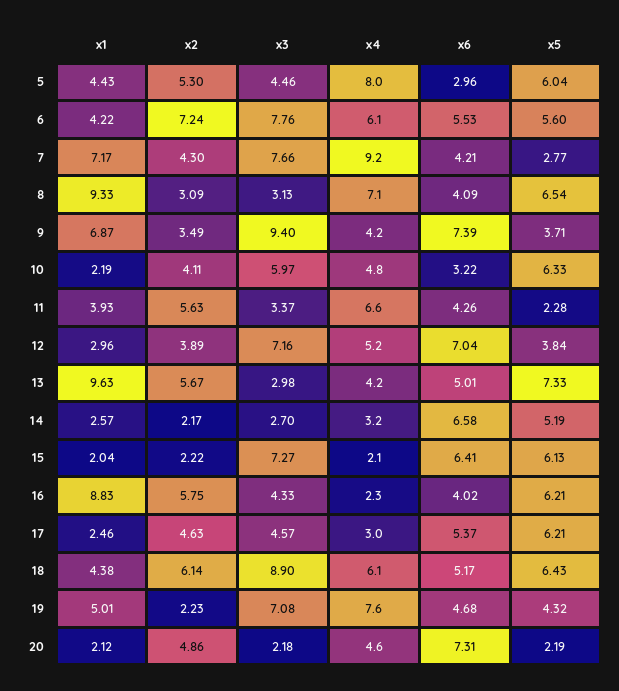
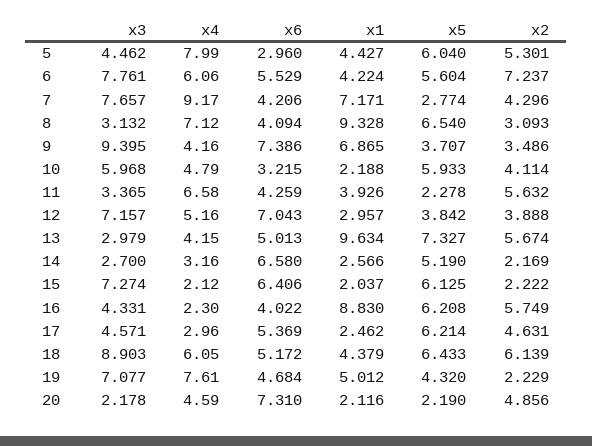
  {
    "x1": {
      "5": 4.427,
      "6": 4.224,
      "7": 7.171,
      "8": 9.328,
      "9": 6.865,
      "10": 2.188,
      "11": 3.926,
      "12": 2.957,
      "13": 9.634,
      "14": 2.566,
      "15": 2.037,
      "16": 8.83,
      "17": 2.462,
      "18": 4.379,
      "19": 5.012,
      "20": 2.116
    },
    "x2": {
      "5": 5.301,
      "6": 7.237,
      "7": 4.296,
      "8": 3.093,
      "9": 3.486,
      "10": 4.114,
      "11": 5.632,
      "12": 3.888,
      "13": 5.674,
      "14": 2.169,
      "15": 2.222,
      "16": 5.749,
      "17": 4.631,
      "18": 6.139,
      "19": 2.229,
      "20": 4.856
    },
    "x3": {
      "5": 4.462,
      "6": 7.761,
      "7": 7.657,
      "8": 3.132,
      "9": 9.395,
      "10": 5.968,
      "11": 3.365,
      "12": 7.157,
      "13": 2.979,
      "14": 2.7,
      "15": 7.274,
      "16": 4.331,
      "17": 4.571,
      "18": 8.903,
      "19": 7.077,
      "20": 2.178
    },
    "x4": {
      "5": 7.99,
      "6": 6.06,
      "7": 9.17,
      "8": 7.12,
      "9": 4.16,
      "10": 4.79,
      "11": 6.58,
      "12": 5.16,
      "13": 4.15,
      "14": 3.16,
      "15": 2.12,
      "16": 2.3,
      "17": 2.96,
      "18": 6.05,
      "19": 7.61,
      "20": 4.59
    },
    "x6": {
      "5": 2.96,
      "6": 5.529,
      "7": 4.206,
      "8": 4.094,
      "9": 7.386,
      "10": 3.215,
      "11": 4.259,
      "12": 7.043,
      "13": 5.013,
      "14": 6.58,
      "15": 6.406,
      "16": 4.022,
      "17": 5.369,
      "18": 5.172,
      "19": 4.684,
      "20": 7.31
    },
    "x5": {
      "5": 6.04,
      "6": 5.604,
      "7": 2.774,
      "8": 6.54,
      "9": 3.707,
-     "10": 6.33,
+     "10": 5.933,
      "11": 2.278,
      "12": 3.842,
      "13": 7.327,
      "14": 5.19,
      "15": 6.125,
      "16": 6.208,
      "17": 6.214,
      "18": 6.433,
      "19": 4.32,
      "20": 2.19
    }
  }

